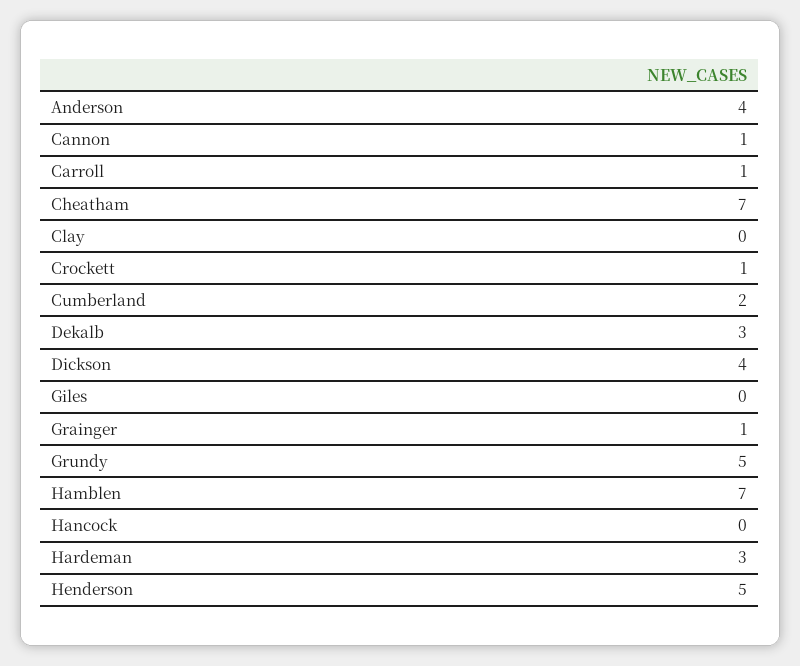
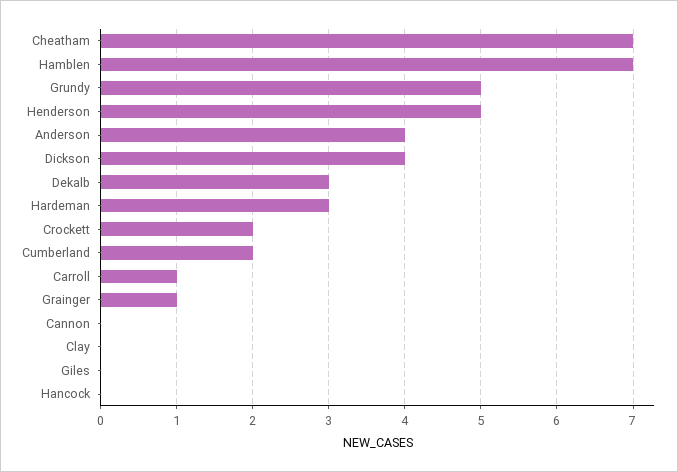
  {
    "Anderson": 4,
-   "Cannon": 1,
+   "Cannon": 0,
    "Carroll": 1,
    "Cheatham": 7,
    "Clay": 0,
-   "Crockett": 1,
+   "Crockett": 2,
    "Cumberland": 2,
    "Dekalb": 3,
    "Dickson": 4,
    "Giles": 0,
    "Grainger": 1,
    "Grundy": 5,
    "Hamblen": 7,
    "Hancock": 0,
    "Hardeman": 3,
    "Henderson": 5
  }

